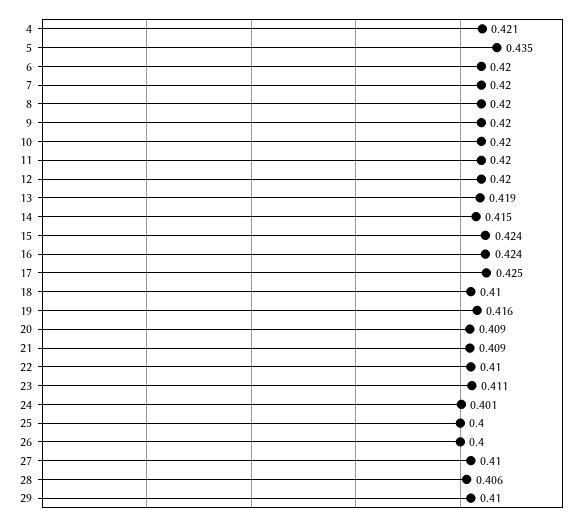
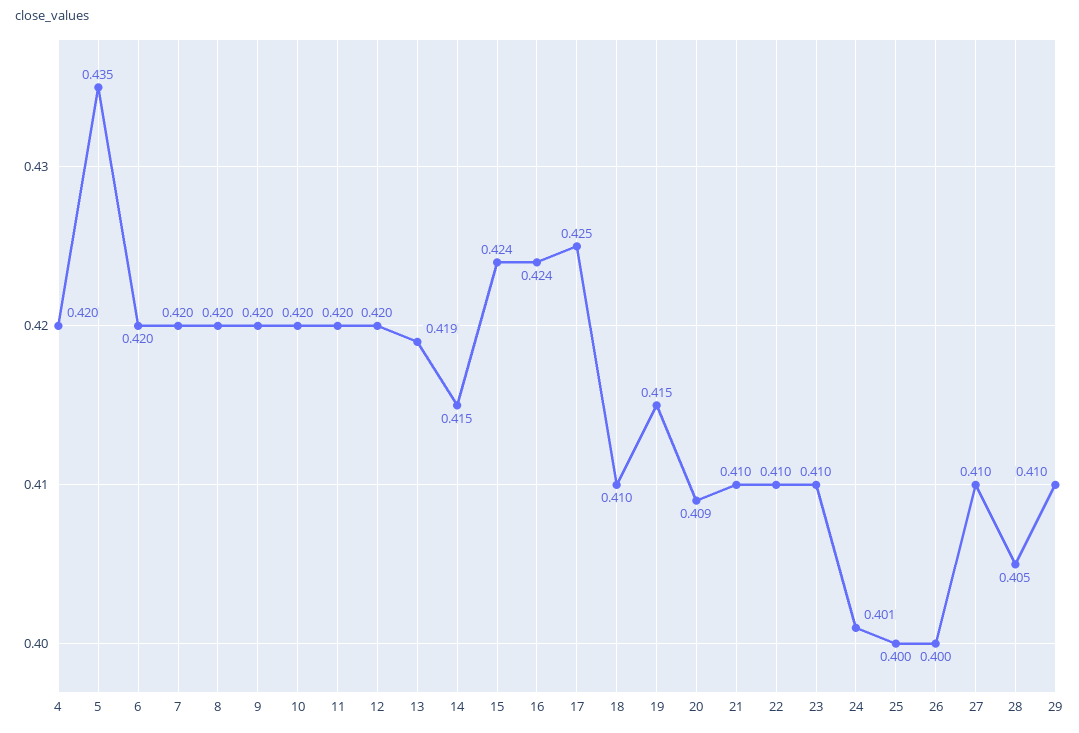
  {
-   "4": 0.421,
+   "4": 0.42,
    "5": 0.435,
    "6": 0.42,
    "7": 0.42,
    "8": 0.42,
    "9": 0.42,
    "10": 0.42,
    "11": 0.42,
    "12": 0.42,
    "13": 0.419,
    "14": 0.415,
    "15": 0.424,
    "16": 0.424,
    "17": 0.425,
    "18": 0.41,
-   "19": 0.416,
+   "19": 0.415,
    "20": 0.409,
-   "21": 0.409,
+   "21": 0.41,
    "22": 0.41,
-   "23": 0.411,
+   "23": 0.41,
    "24": 0.401,
    "25": 0.4,
    "26": 0.4,
    "27": 0.41,
-   "28": 0.406,
+   "28": 0.405,
    "29": 0.41
  }

